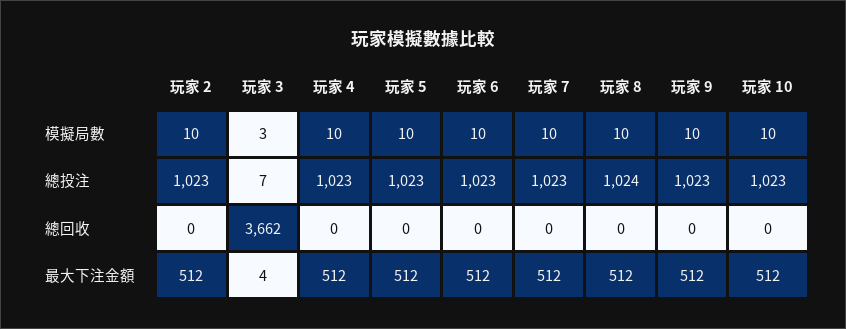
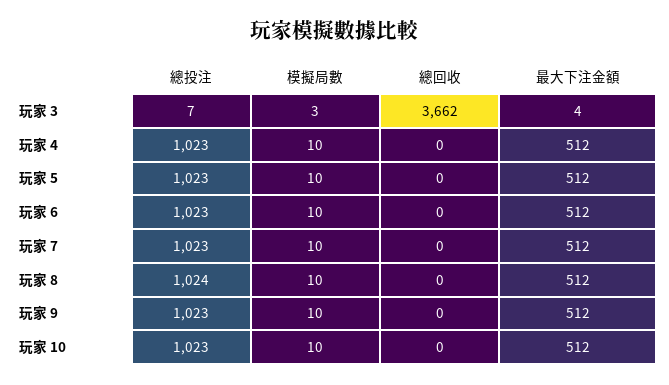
  {
-   "玩家 2": {
-     "模擬局數": 10,
-     "總投注": 1023,
-     "總回收": 0,
-     "最大下注金額": 512
-   },
    "玩家 3": {
      "模擬局數": 3,
      "總投注": 7,
      "總回收": 3662,
      "最大下注金額": 4
    },
    "玩家 4": {
      "模擬局數": 10,
      "總投注": 1023,
      "總回收": 0,
      "最大下注金額": 512
    },
    "玩家 5": {
      "模擬局數": 10,
      "總投注": 1023,
      "總回收": 0,
      "最大下注金額": 512
    },
    "玩家 6": {
      "模擬局數": 10,
      "總投注": 1023,
      "總回收": 0,
      "最大下注金額": 512
    },
    "玩家 7": {
      "模擬局數": 10,
      "總投注": 1023,
      "總回收": 0,
      "最大下注金額": 512
    },
    "玩家 8": {
      "模擬局數": 10,
      "總投注": 1024,
      "總回收": 0,
      "最大下注金額": 512
    },
    "玩家 9": {
      "模擬局數": 10,
      "總投注": 1023,
      "總回收": 0,
      "最大下注金額": 512
    },
    "玩家 10": {
      "模擬局數": 10,
      "總投注": 1023,
      "總回收": 0,
      "最大下注金額": 512
    }
  }

